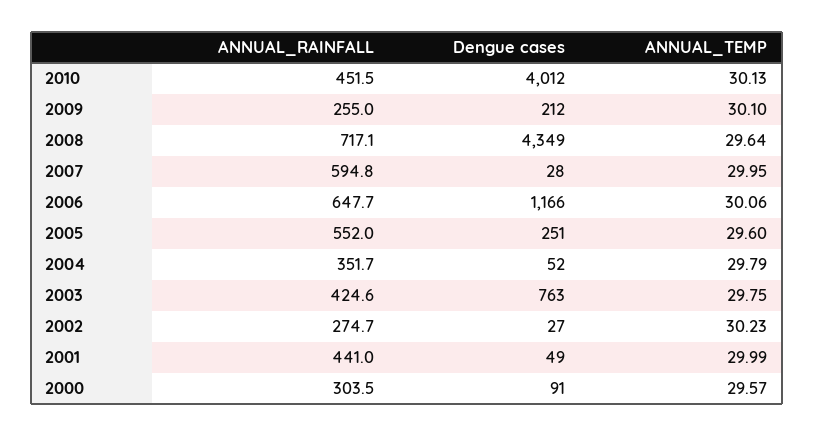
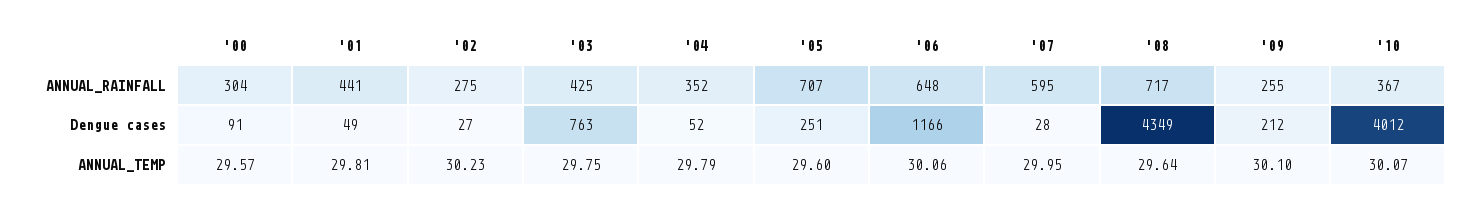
  {
    "ANNUAL_RAINFALL": {
-     "2010": 451.5,
+     "2010": 367,
      "2009": 255,
      "2008": 717.1,
      "2007": 594.8,
      "2006": 647.7,
-     "2005": 552,
+     "2005": 707,
      "2004": 351.7,
      "2003": 424.6,
      "2002": 274.7,
      "2001": 441,
      "2000": 303.5
    },
    "Dengue cases": {
      "2010": 4012,
      "2009": 212,
      "2008": 4349,
      "2007": 28,
      "2006": 1166,
      "2005": 251,
      "2004": 52,
      "2003": 763,
      "2002": 27,
      "2001": 49,
      "2000": 91
    },
    "ANNUAL_TEMP": {
-     "2010": 30.13,
+     "2010": 30.07,
      "2009": 30.1,
      "2008": 29.64,
      "2007": 29.95,
      "2006": 30.06,
      "2005": 29.6,
      "2004": 29.79,
      "2003": 29.75,
      "2002": 30.23,
-     "2001": 29.99,
+     "2001": 29.81,
      "2000": 29.57
    }
  }

